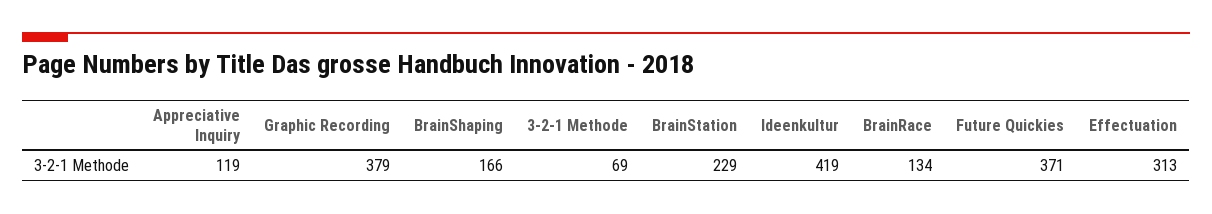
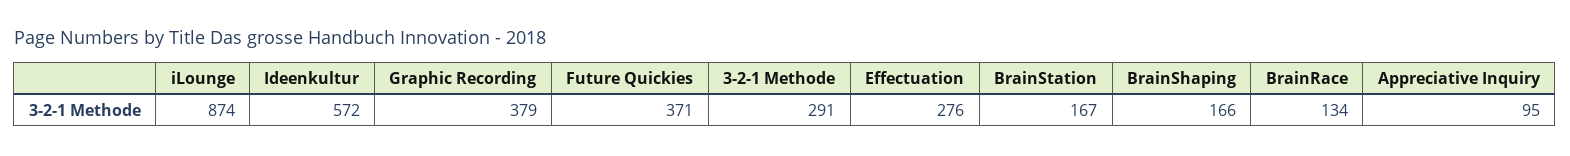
  {
-   "Appreciative Inquiry": 119,
+   "Appreciative Inquiry": 95,
    "Graphic Recording": 379,
    "BrainShaping": 166,
-   "3-2-1 Methode": 69,
+   "3-2-1 Methode": 291,
-   "BrainStation": 229,
+   "BrainStation": 167,
-   "Ideenkultur": 419,
+   "Ideenkultur": 572,
    "BrainRace": 134,
    "Future Quickies": 371,
-   "Effectuation": 313
+   "Effectuation": 276,
+   "iLounge": 874
  }

